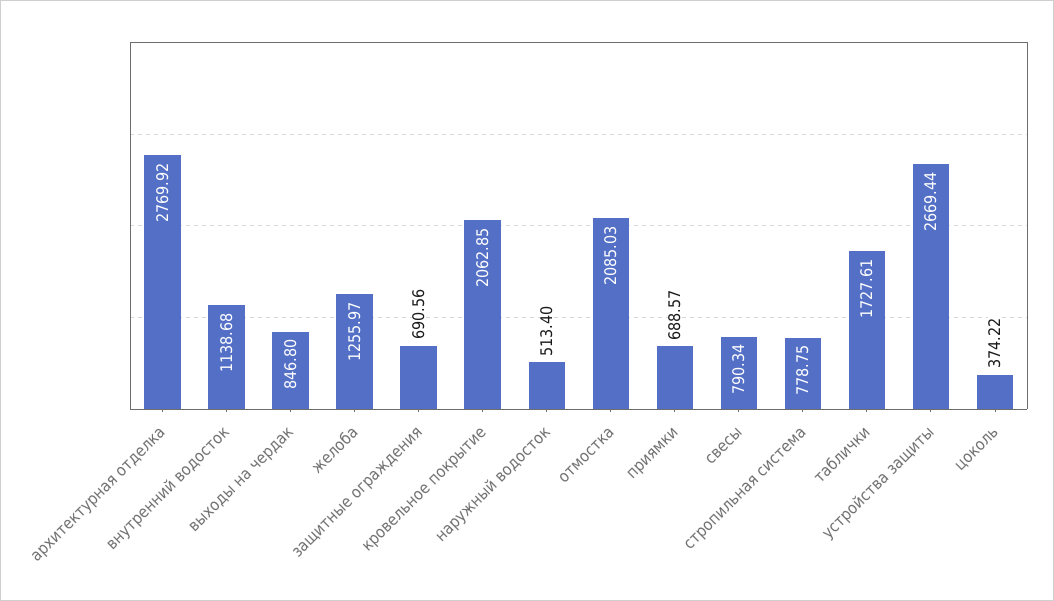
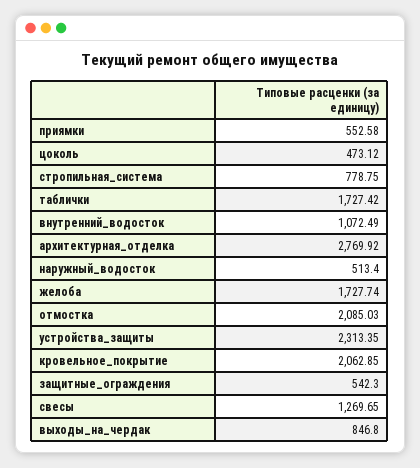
  {
    "архитектурная отделка": 2769.92,
-   "внутренний водосток": 1138.68,
+   "внутренний водосток": 1072.49,
    "выходы на чердак": 846.8,
-   "желоба": 1255.97,
+   "желоба": 1727.74,
-   "защитные ограждения": 690.56,
+   "защитные ограждения": 542.3,
    "кровельное покрытие": 2062.85,
    "наружный водосток": 513.4,
    "отмостка": 2085.03,
-   "приямки": 688.57,
+   "приямки": 552.58,
-   "свесы": 790.34,
+   "свесы": 1269.65,
    "стропильная система": 778.75,
-   "таблички": 1727.61,
+   "таблички": 1727.42,
-   "устройства защиты": 2669.44,
+   "устройства защиты": 2313.35,
-   "цоколь": 374.22
+   "цоколь": 473.12
  }

